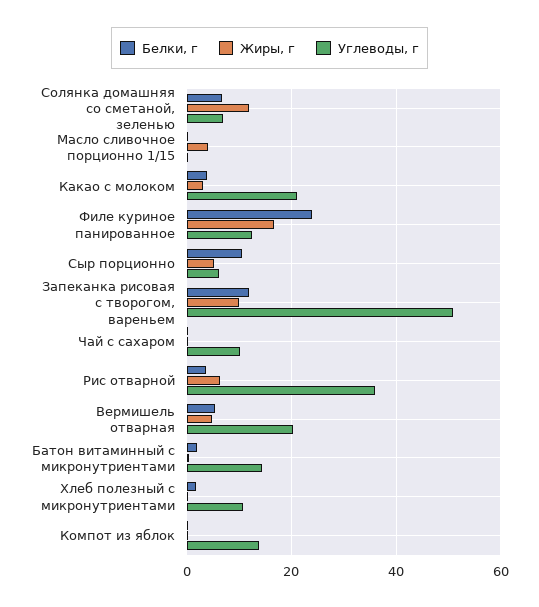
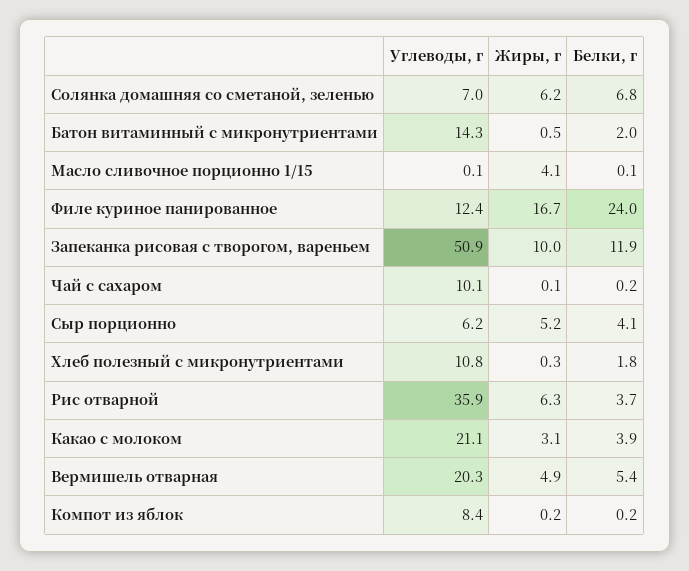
  {
    "Белки, г": {
      "Солянка домашняя со сметаной, зеленью": 6.8,
      "Масло сливочное порционно 1/15": 0.1,
      "Какао с молоком": 3.9,
      "Филе куриное панированное": 24,
-     "Сыр порционно": 10,
+     "Сыр порционно": 4.1,
      "Запеканка рисовая с творогом, вареньем": 11.9,
      "Чай с сахаром": 0.2,
      "Рис отварной": 3.7,
      "Вермишель отварная": 5.4,
      "Батон витаминный с микронутриентами": 2,
      "Хлеб полезный с микронутриентами": 1.8,
      "Компот из яблок": 0.2
    },
    "Жиры, г": {
-     "Солянка домашняя со сметаной, зеленью": 12,
+     "Солянка домашняя со сметаной, зеленью": 6.2,
      "Масло сливочное порционно 1/15": 4.1,
      "Какао с молоком": 3.1,
      "Филе куриное панированное": 16.7,
      "Сыр порционно": 5.2,
      "Запеканка рисовая с творогом, вареньем": 10,
      "Чай с сахаром": 0.1,
      "Рис отварной": 6.3,
      "Вермишель отварная": 4.9,
      "Батон витаминный с микронутриентами": 0.5,
      "Хлеб полезный с микронутриентами": 0.3,
      "Компот из яблок": 0.2
    },
    "Углеводы, г": {
      "Солянка домашняя со сметаной, зеленью": 7,
      "Масло сливочное порционно 1/15": 0.1,
      "Какао с молоком": 21.1,
      "Филе куриное панированное": 12.4,
      "Сыр порционно": 6.2,
      "Запеканка рисовая с творогом, вареньем": 50.9,
      "Чай с сахаром": 10.1,
      "Рис отварной": 35.9,
      "Вермишель отварная": 20.3,
      "Батон витаминный с микронутриентами": 14.3,
      "Хлеб полезный с микронутриентами": 10.8,
-     "Компот из яблок": 14
+     "Компот из яблок": 8.4
    }
  }

